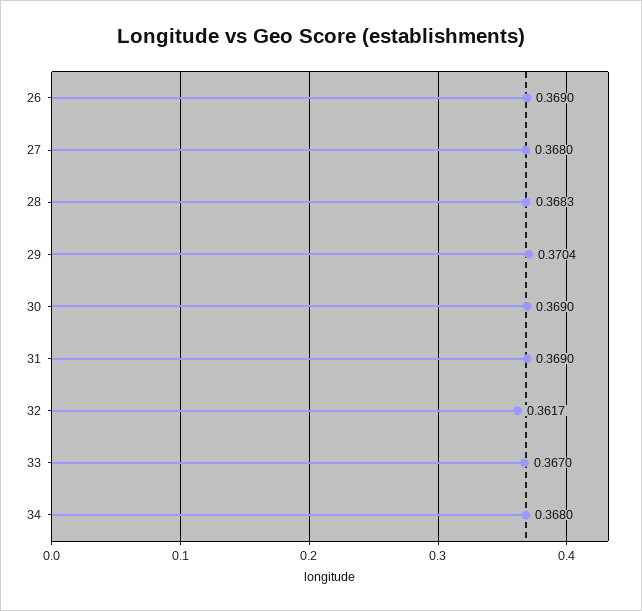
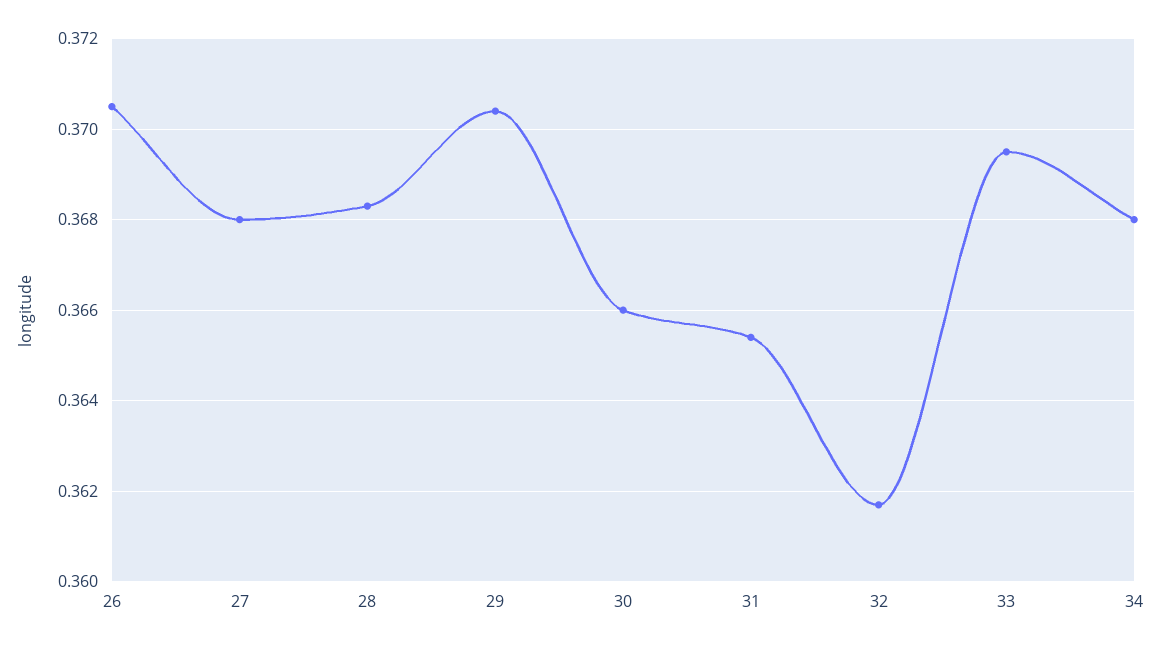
  {
-   "26": 0.369,
+   "26": 0.3705,
    "27": 0.368,
    "28": 0.3683,
    "29": 0.3704,
-   "30": 0.369,
+   "30": 0.366,
-   "31": 0.369,
+   "31": 0.3655,
    "32": 0.3617,
-   "33": 0.367,
+   "33": 0.3695,
    "34": 0.368
  }

